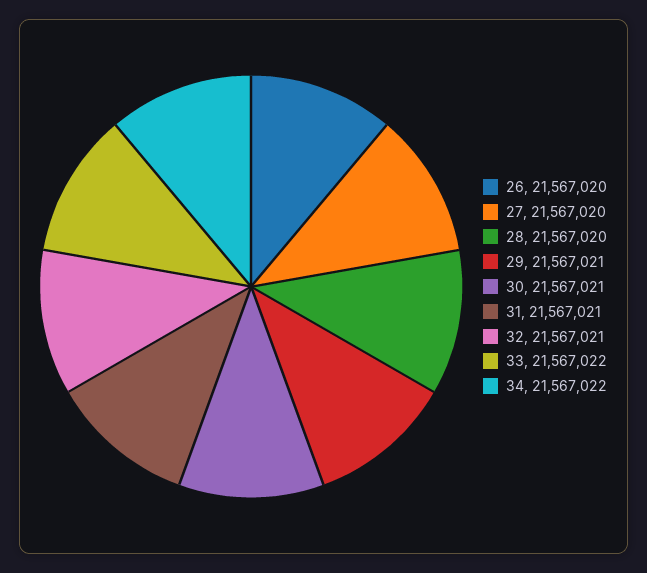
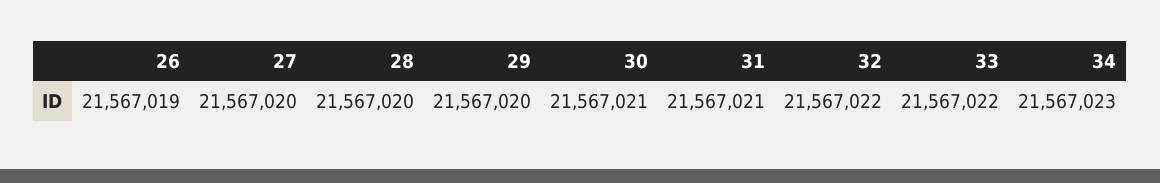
  {
-   "26": 21567020,
+   "26": 21567019,
    "27": 21567020,
    "28": 21567020,
-   "29": 21567021,
+   "29": 21567020,
    "30": 21567021,
    "31": 21567021,
-   "32": 21567021,
+   "32": 21567022,
    "33": 21567022,
-   "34": 21567022
+   "34": 21567023
  }

